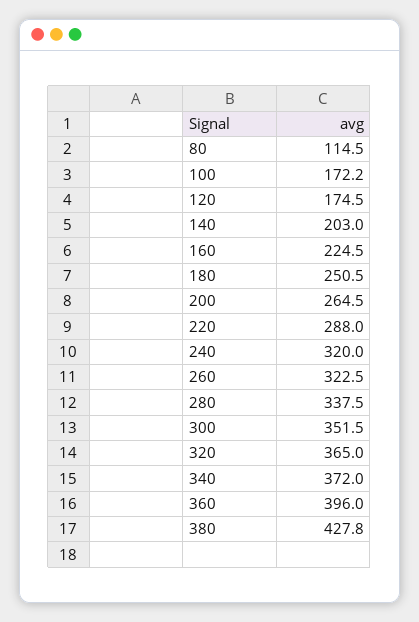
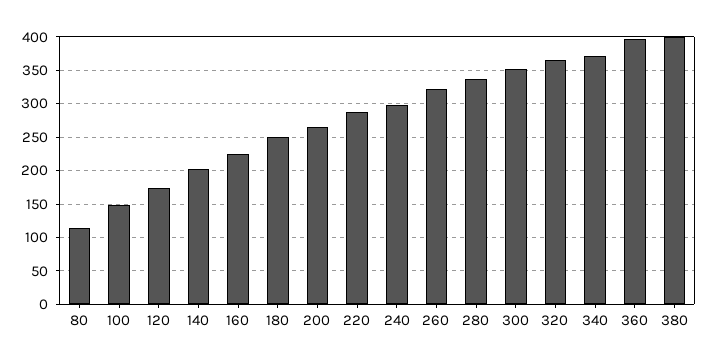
  {
    "80": 114.5,
-   "100": 172.2,
+   "100": 150,
    "120": 174.5,
    "140": 203,
    "160": 224.5,
    "180": 250.5,
    "200": 264.5,
    "220": 288,
-   "240": 320,
+   "240": 300,
    "260": 322.5,
    "280": 337.5,
    "300": 351.5,
    "320": 365,
    "340": 372,
    "360": 396,
-   "380": 427.8
+   "380": 400
  }

